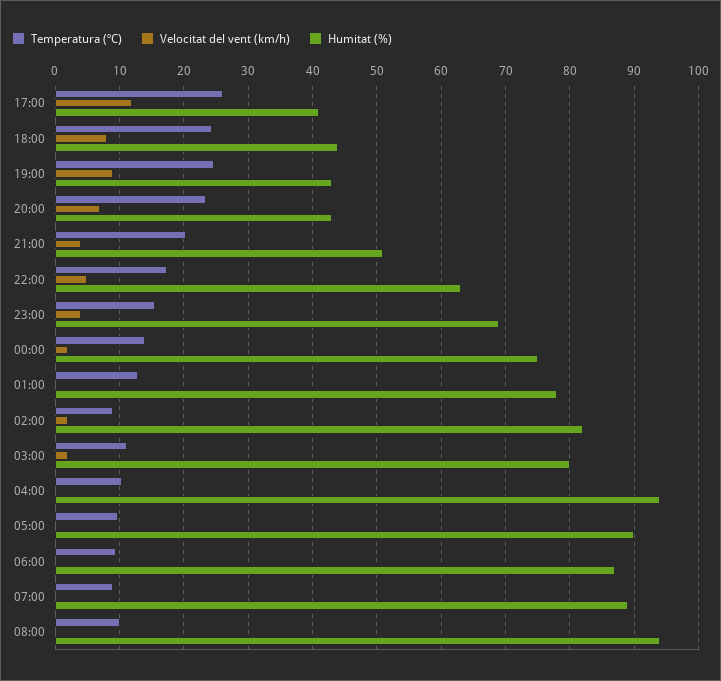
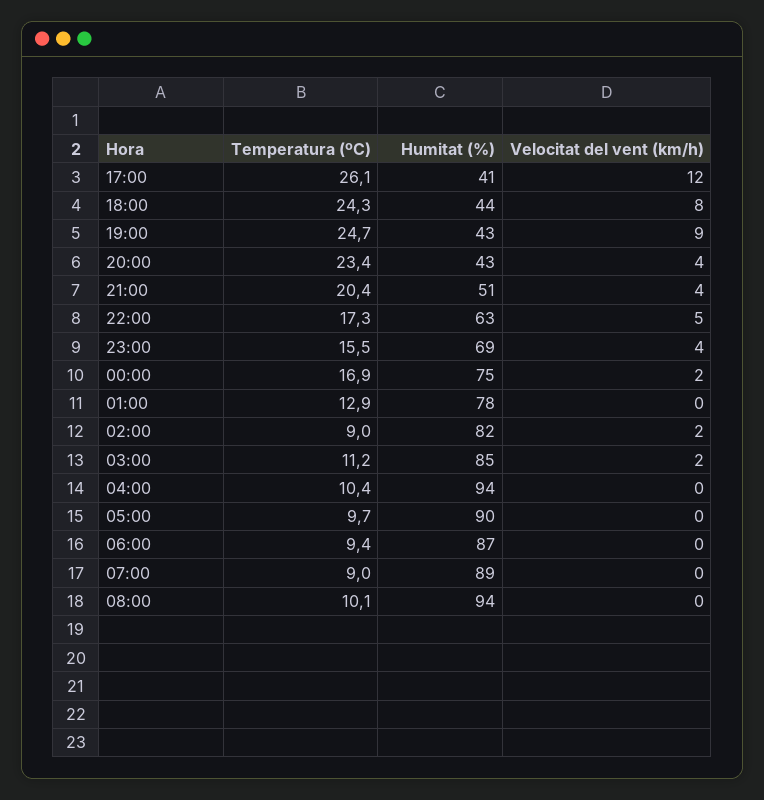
  {
    "Temperatura (ºC)": {
      "17:00": 26.1,
      "18:00": 24.3,
      "19:00": 24.7,
      "20:00": 23.4,
      "21:00": 20.4,
      "22:00": 17.3,
      "23:00": 15.5,
-     "00:00": 14,
+     "00:00": 16.9,
      "01:00": 12.9,
      "02:00": 9,
      "03:00": 11.2,
      "04:00": 10.4,
      "05:00": 9.7,
      "06:00": 9.4,
      "07:00": 9,
      "08:00": 10.1
    },
    "Velocitat del vent (km/h)": {
      "17:00": 12,
      "18:00": 8,
      "19:00": 9,
-     "20:00": 7,
+     "20:00": 4,
      "21:00": 4,
      "22:00": 5,
      "23:00": 4,
      "00:00": 2,
      "01:00": 0,
      "02:00": 2,
      "03:00": 2,
      "04:00": 0,
      "05:00": 0,
      "06:00": 0,
      "07:00": 0,
      "08:00": 0
    },
    "Humitat (%)": {
      "17:00": 41,
      "18:00": 44,
      "19:00": 43,
      "20:00": 43,
      "21:00": 51,
      "22:00": 63,
      "23:00": 69,
      "00:00": 75,
      "01:00": 78,
      "02:00": 82,
-     "03:00": 80,
+     "03:00": 85,
      "04:00": 94,
      "05:00": 90,
      "06:00": 87,
      "07:00": 89,
      "08:00": 94
    }
  }

